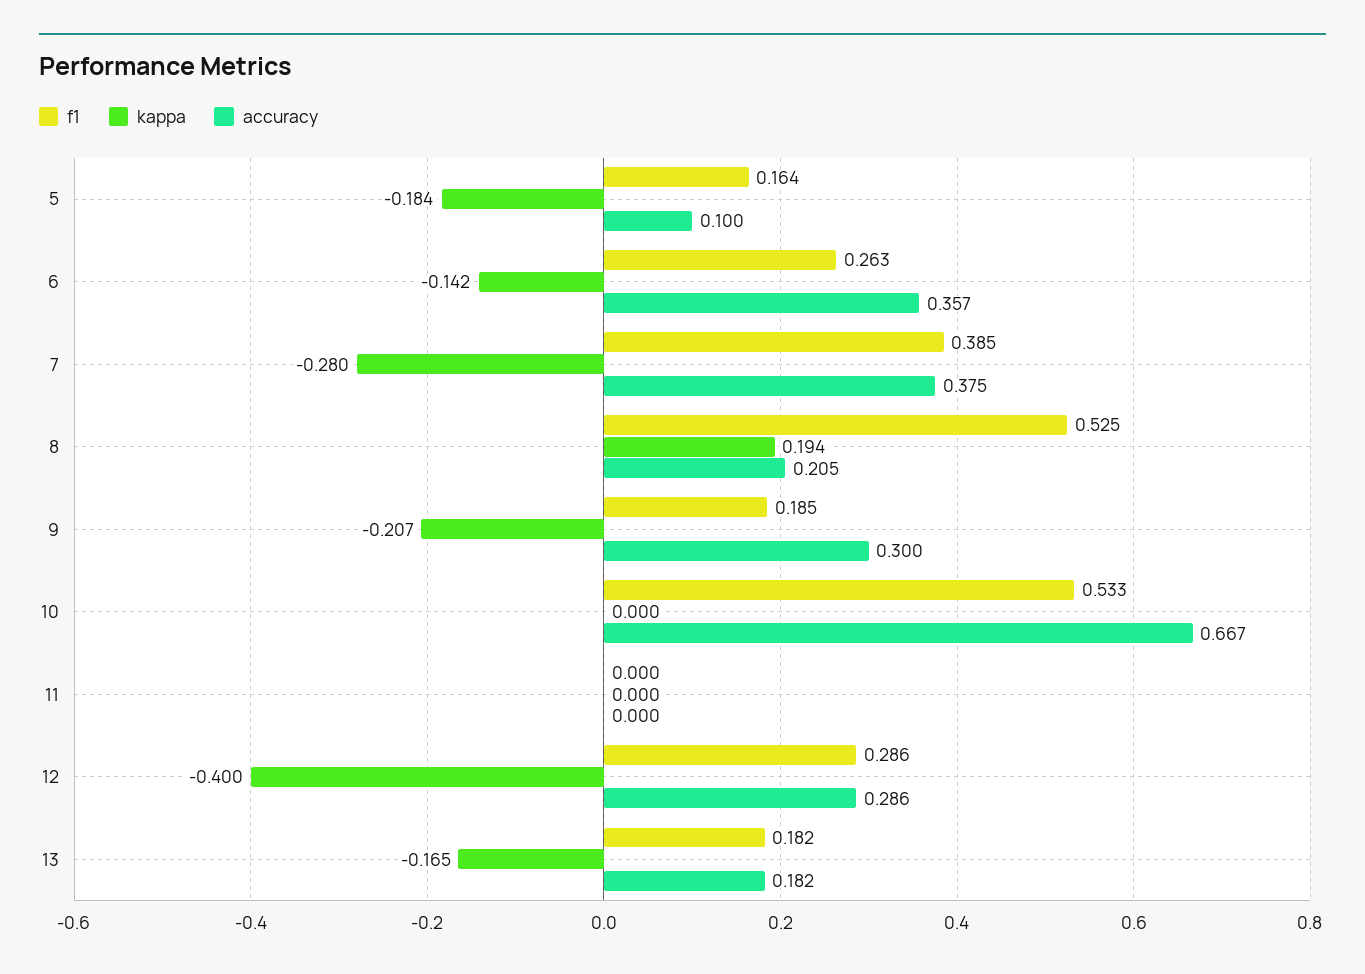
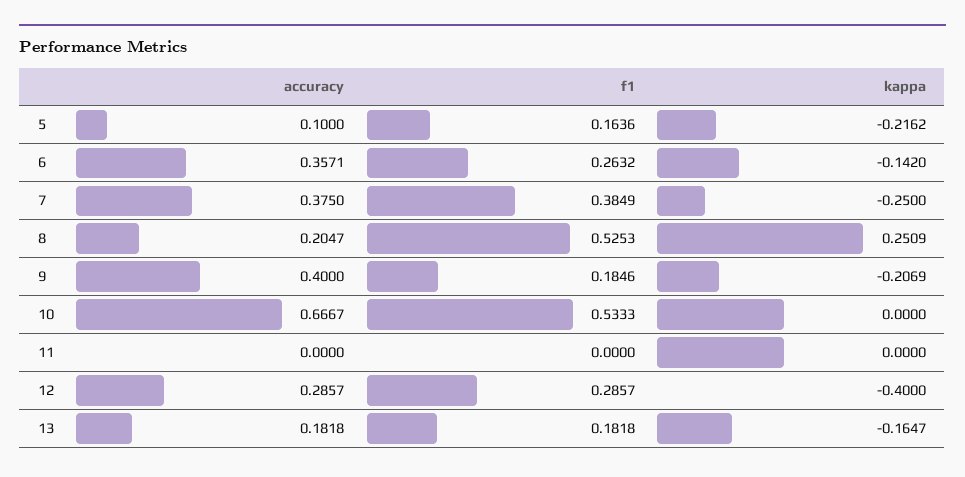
  {
    "f1": {
      "5": 0.1636,
      "6": 0.2632,
      "7": 0.3849,
      "8": 0.5253,
      "9": 0.1846,
      "10": 0.5333,
      "11": 0,
      "12": 0.2857,
      "13": 0.1818
    },
    "kappa": {
-     "5": -0.184,
+     "5": -0.2162,
      "6": -0.142,
-     "7": -0.28,
+     "7": -0.25,
-     "8": 0.194,
+     "8": 0.2509,
      "9": -0.2069,
      "10": 0,
      "11": 0,
      "12": -0.4,
      "13": -0.1647
    },
    "accuracy": {
      "5": 0.1,
      "6": 0.3571,
      "7": 0.375,
      "8": 0.2047,
-     "9": 0.3,
+     "9": 0.4,
      "10": 0.6667,
      "11": 0,
      "12": 0.2857,
      "13": 0.1818
    }
  }

